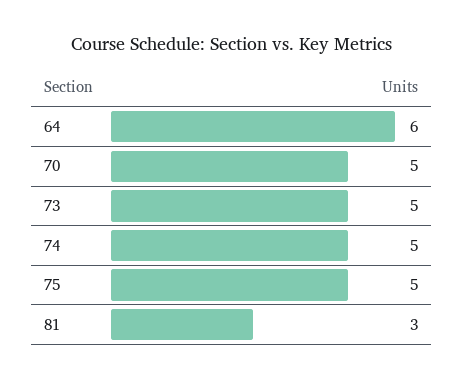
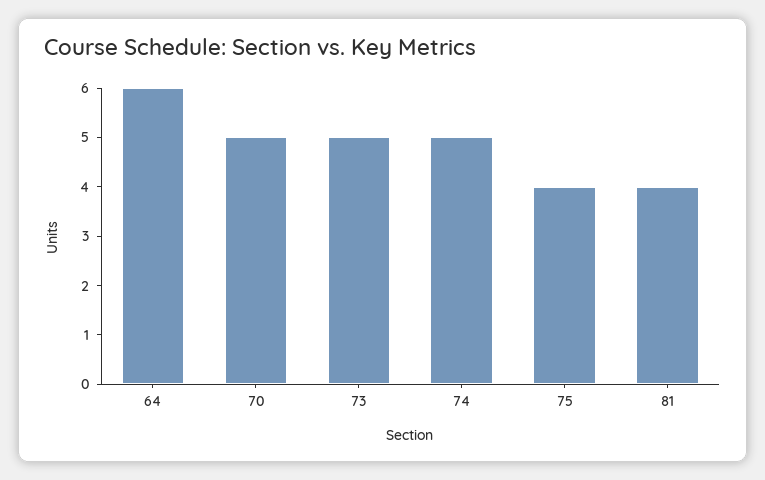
  {
    "64": 6,
    "70": 5,
    "73": 5,
    "74": 5,
-   "75": 5,
+   "75": 4,
-   "81": 3
+   "81": 4
  }

